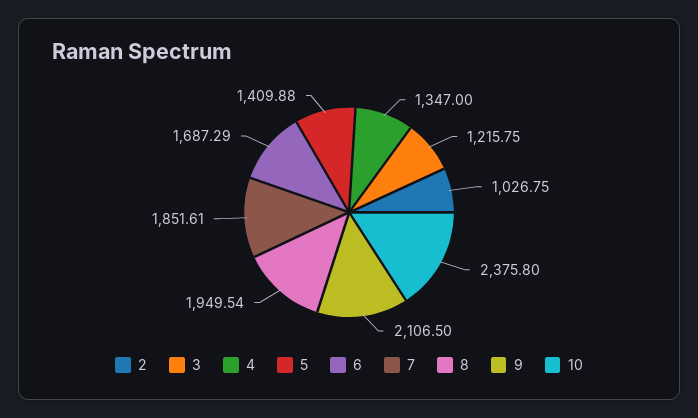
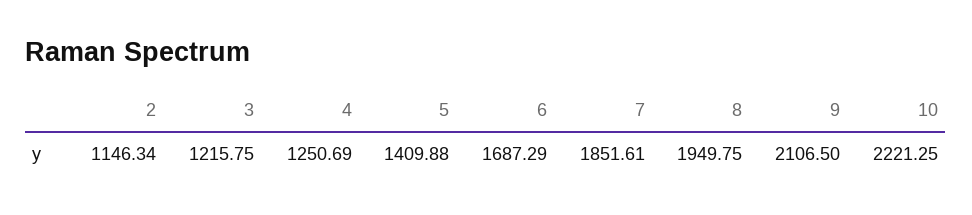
  {
-   "2": 1026.75,
+   "2": 1146.34,
    "3": 1215.75,
-   "4": 1347,
+   "4": 1250.69,
    "5": 1409.88,
    "6": 1687.29,
    "7": 1851.61,
-   "8": 1949.54,
+   "8": 1949.75,
    "9": 2106.5,
-   "10": 2375.8
+   "10": 2221.25
  }

